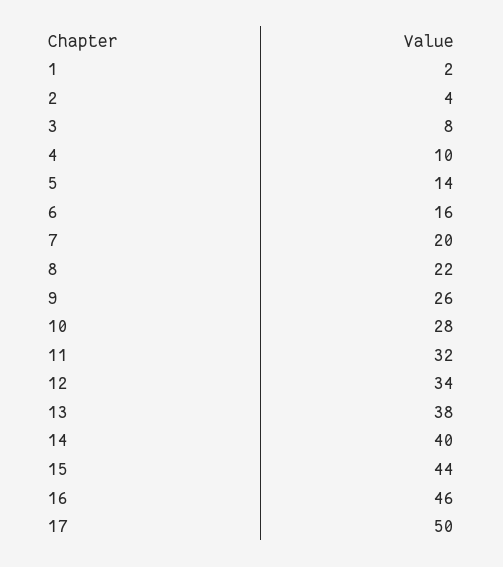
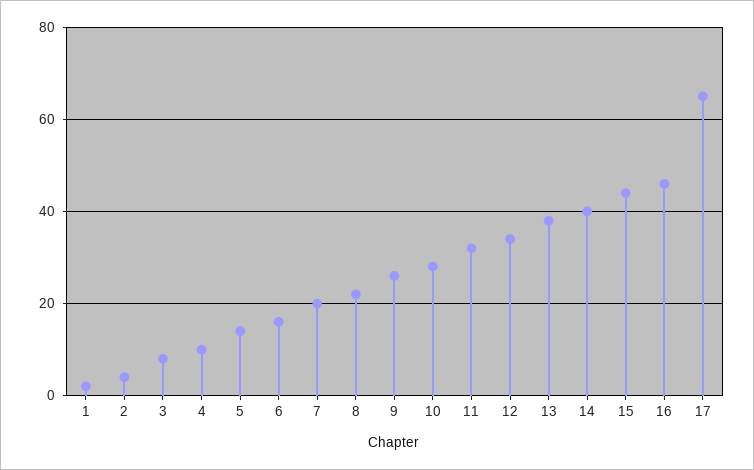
  {
    "1": 2,
    "2": 4,
    "3": 8,
    "4": 10,
    "5": 14,
    "6": 16,
    "7": 20,
    "8": 22,
    "9": 26,
    "10": 28,
    "11": 32,
    "12": 34,
    "13": 38,
    "14": 40,
    "15": 44,
    "16": 46,
-   "17": 50
+   "17": 65
  }

